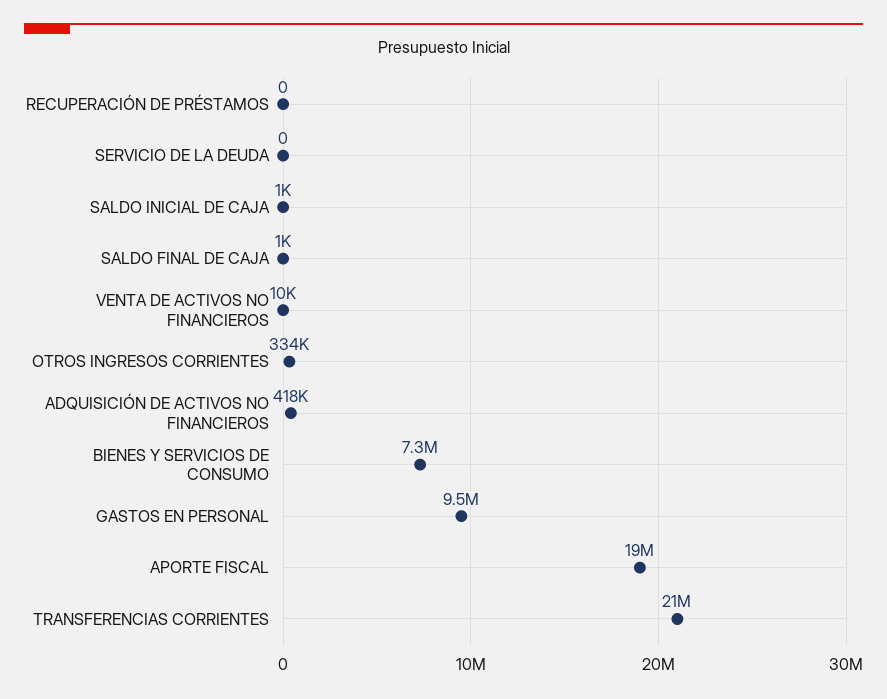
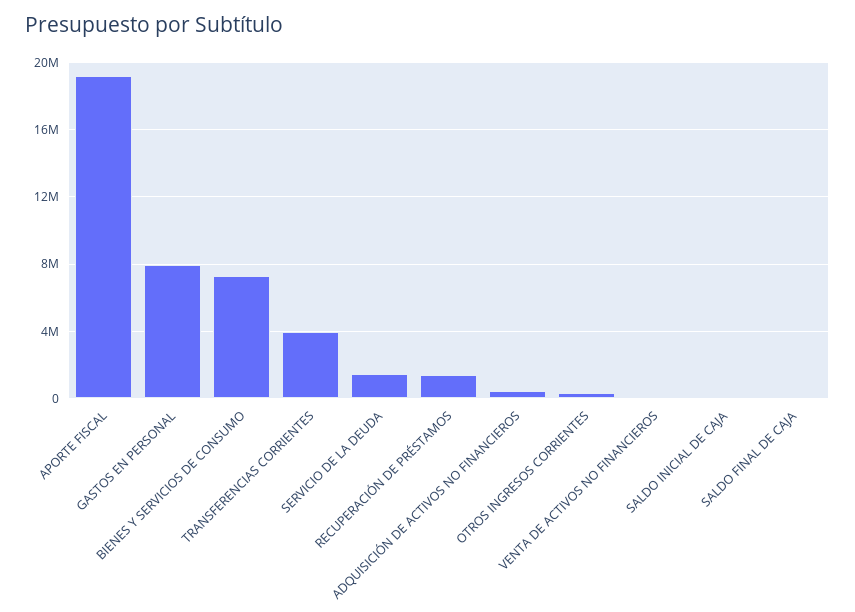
  {
-   "RECUPERACIÓN DE PRÉSTAMOS": 0,
+   "RECUPERACIÓN DE PRÉSTAMOS": 1500000,
-   "SERVICIO DE LA DEUDA": 0,
+   "SERVICIO DE LA DEUDA": 1500000,
    "SALDO INICIAL DE CAJA": 1000,
    "SALDO FINAL DE CAJA": 1000,
    "VENTA DE ACTIVOS NO FINANCIEROS": 10000,
    "OTROS INGRESOS CORRIENTES": 334000,
    "ADQUISICIÓN DE ACTIVOS NO FINANCIEROS": 418000,
    "BIENES Y SERVICIOS DE CONSUMO": 7300000,
-   "GASTOS EN PERSONAL": 9500000,
+   "GASTOS EN PERSONAL": 8000000,
    "APORTE FISCAL": 19000000,
-   "TRANSFERENCIAS CORRIENTES": 21000000
+   "TRANSFERENCIAS CORRIENTES": 4000000
  }

